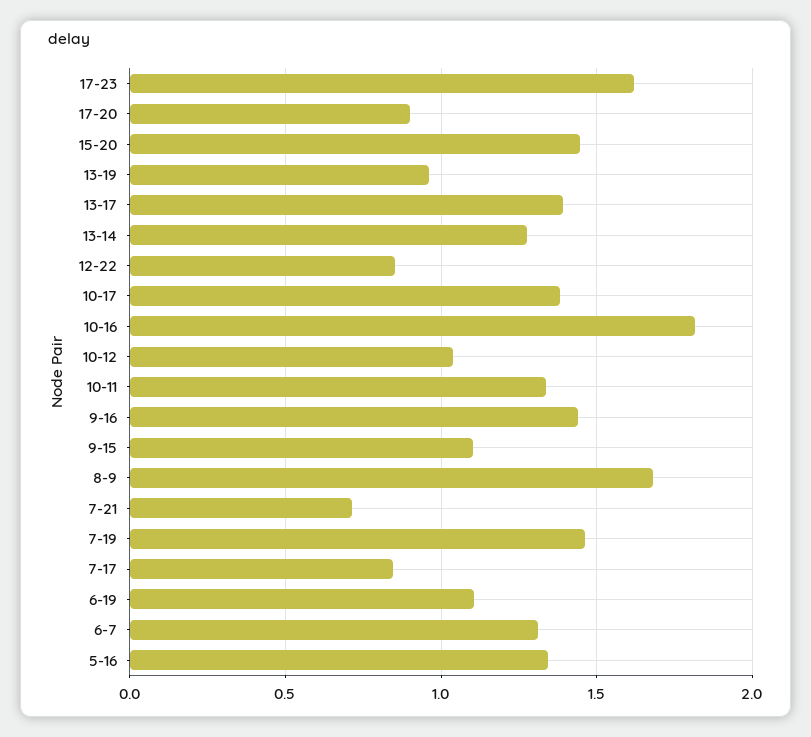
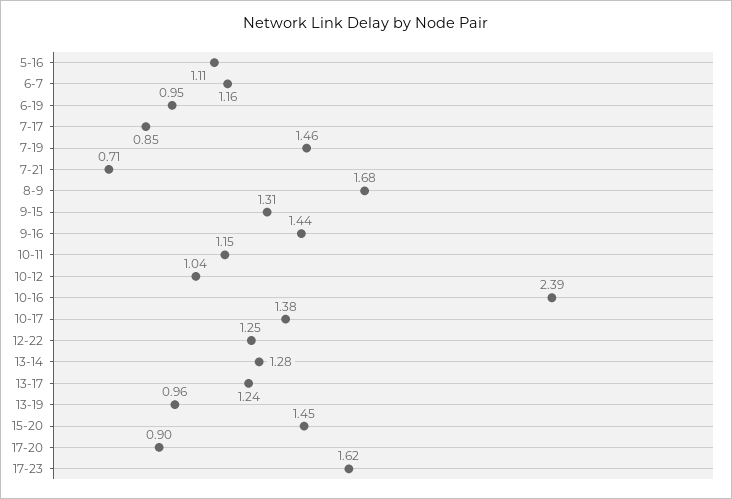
  {
    "17-23": 1.62,
    "17-20": 0.9,
    "15-20": 1.45,
    "13-19": 0.96,
-   "13-17": 1.4,
+   "13-17": 1.24,
    "13-14": 1.28,
-   "12-22": 0.85,
+   "12-22": 1.25,
    "10-17": 1.38,
-   "10-16": 1.8,
+   "10-16": 2.39,
    "10-12": 1.04,
-   "10-11": 1.35,
+   "10-11": 1.15,
    "9-16": 1.44,
-   "9-15": 1.1,
+   "9-15": 1.31,
    "8-9": 1.68,
    "7-21": 0.71,
    "7-19": 1.46,
    "7-17": 0.85,
-   "6-19": 1.1,
+   "6-19": 0.95,
-   "6-7": 1.3,
+   "6-7": 1.16,
-   "5-16": 1.35
+   "5-16": 1.11
  }

